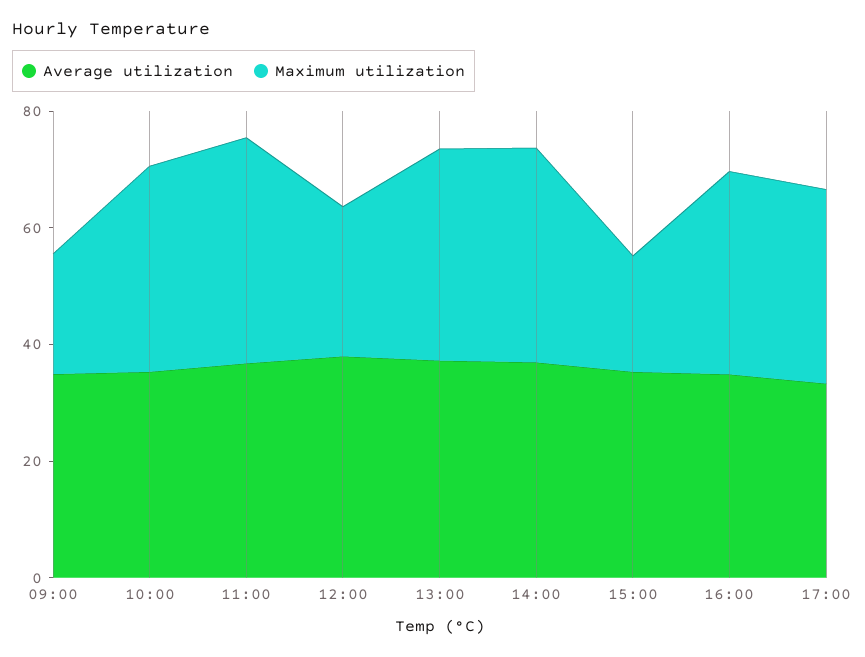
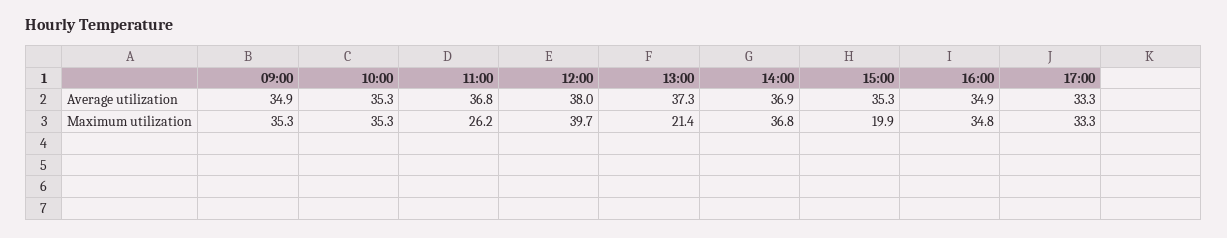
  {
    "Average utilization": {
      "09:00": 34.9,
      "10:00": 35.3,
      "11:00": 36.8,
      "12:00": 38,
      "13:00": 37.3,
      "14:00": 36.9,
      "15:00": 35.3,
      "16:00": 34.9,
      "17:00": 33.3
    },
    "Maximum utilization": {
-     "09:00": 20,
+     "09:00": 35.3,
      "10:00": 35.3,
-     "11:00": 40,
+     "11:00": 26.2,
-     "12:00": 25,
+     "12:00": 39.7,
-     "13:00": 35,
+     "13:00": 21.4,
      "14:00": 36.8,
      "15:00": 19.9,
      "16:00": 34.8,
      "17:00": 33.3
    }
  }

